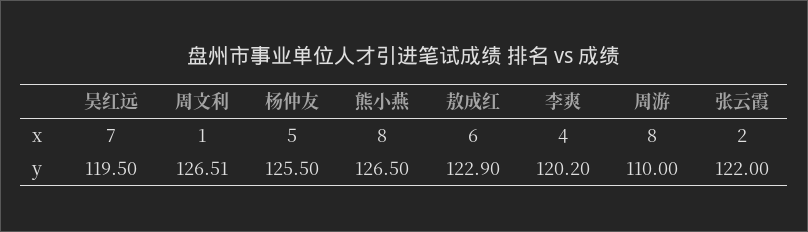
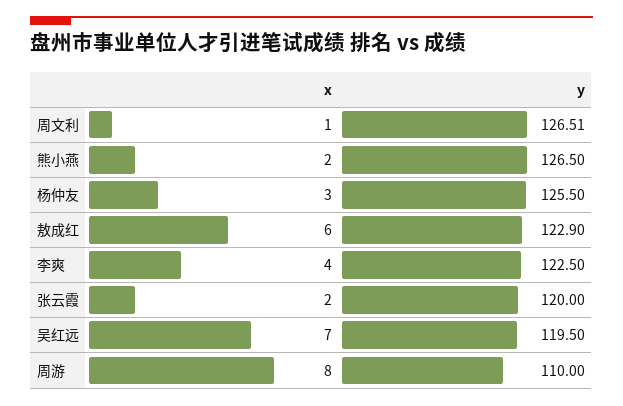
  {
    "吴红远": {
      "x": 7,
      "y": 119.5
    },
    "周文利": {
      "x": 1,
      "y": 126.51
    },
    "杨仲友": {
-     "x": 5,
+     "x": 3,
      "y": 125.5
    },
    "熊小燕": {
-     "x": 8,
+     "x": 2,
      "y": 126.5
    },
    "敖成红": {
      "x": 6,
      "y": 122.9
    },
    "李爽": {
      "x": 4,
-     "y": 120.2
+     "y": 122.5
    },
    "周游": {
      "x": 8,
      "y": 110
    },
    "张云霞": {
      "x": 2,
-     "y": 122
+     "y": 120
    }
  }

